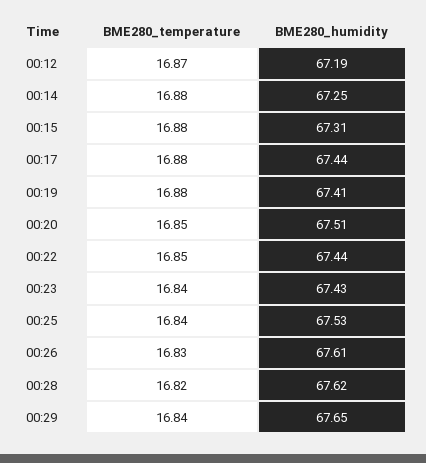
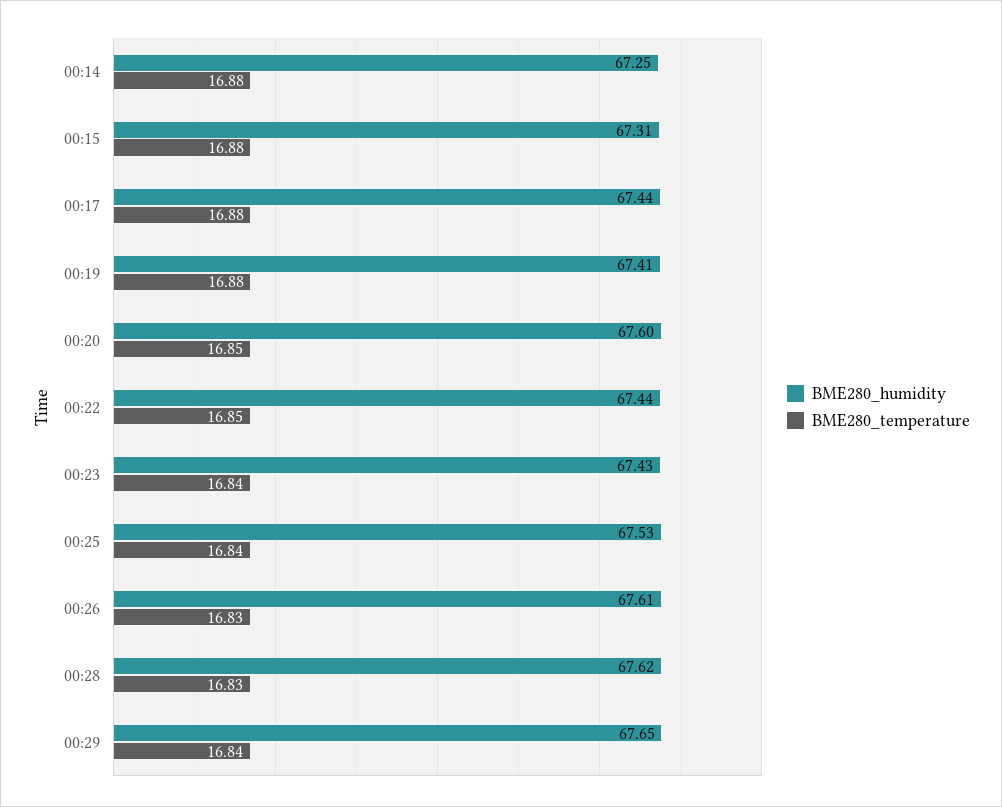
  {
    "BME280_temperature": {
-     "00:12": 16.87,
      "00:14": 16.88,
      "00:15": 16.88,
      "00:17": 16.88,
      "00:19": 16.88,
      "00:20": 16.85,
      "00:22": 16.85,
      "00:23": 16.84,
      "00:25": 16.84,
      "00:26": 16.83,
-     "00:28": 16.82,
+     "00:28": 16.83,
      "00:29": 16.84
    },
    "BME280_humidity": {
-     "00:12": 67.19,
      "00:14": 67.25,
      "00:15": 67.31,
      "00:17": 67.44,
      "00:19": 67.41,
-     "00:20": 67.51,
+     "00:20": 67.6,
      "00:22": 67.44,
      "00:23": 67.43,
      "00:25": 67.53,
      "00:26": 67.61,
      "00:28": 67.62,
      "00:29": 67.65
    }
  }

